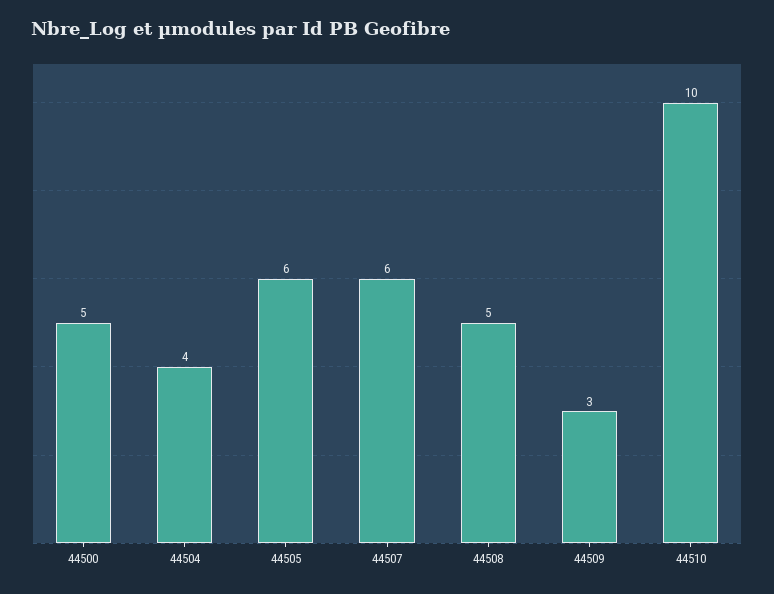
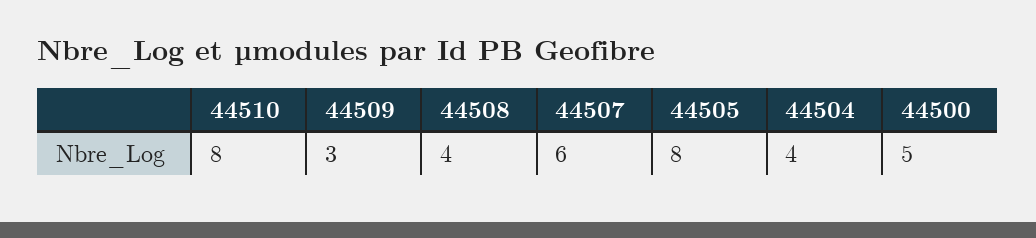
  {
    "44500": 5,
    "44504": 4,
-   "44505": 6,
+   "44505": 8,
    "44507": 6,
-   "44508": 5,
+   "44508": 4,
    "44509": 3,
-   "44510": 10
+   "44510": 8
  }

